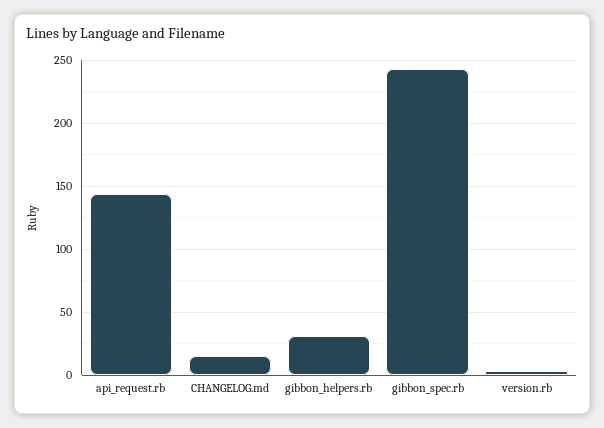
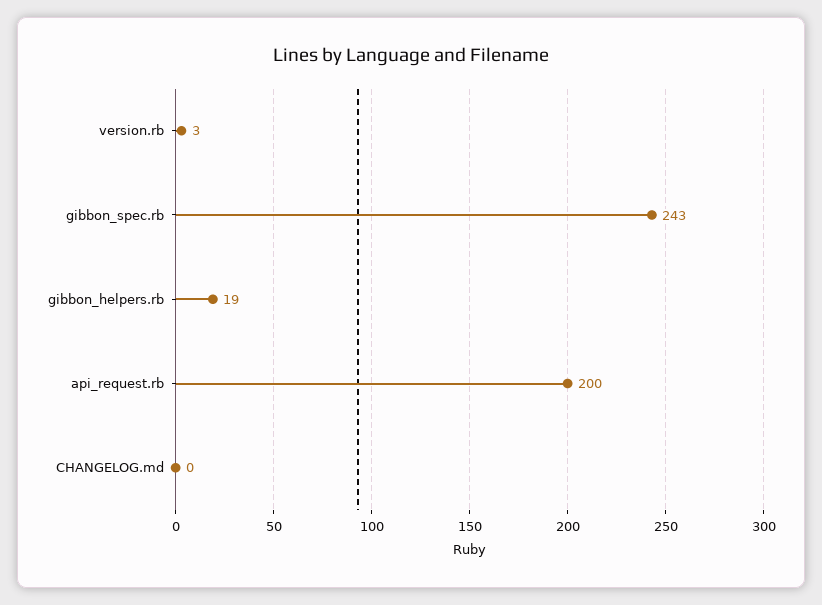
  {
-   "api_request.rb": 145,
+   "api_request.rb": 200,
-   "CHANGELOG.md": 15,
+   "CHANGELOG.md": 0,
-   "gibbon_helpers.rb": 30,
+   "gibbon_helpers.rb": 19,
    "gibbon_spec.rb": 243,
    "version.rb": 3
  }

